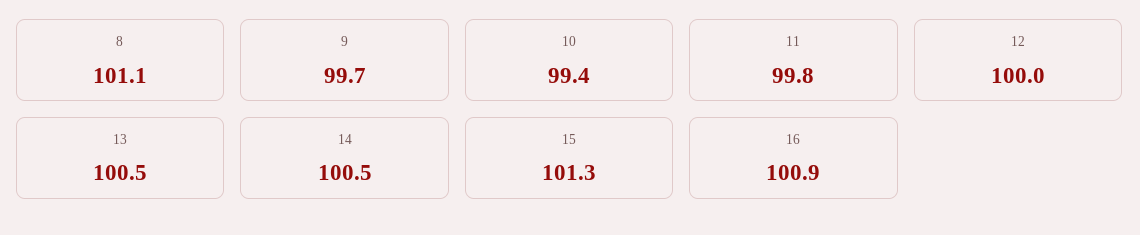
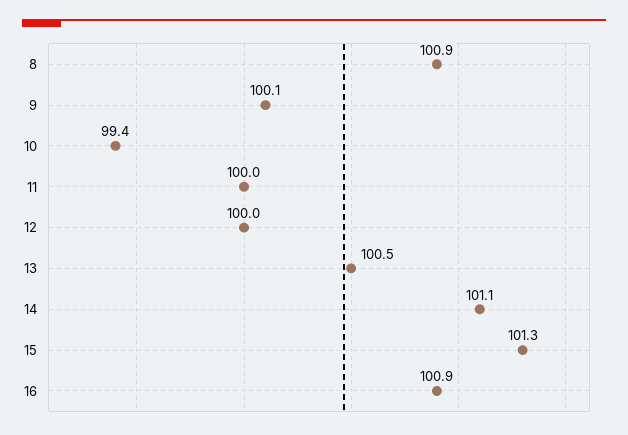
  {
-   "8": 101.1,
+   "8": 100.9,
-   "9": 99.7,
+   "9": 100.1,
    "10": 99.4,
-   "11": 99.8,
+   "11": 100,
    "12": 100,
    "13": 100.5,
-   "14": 100.5,
+   "14": 101.1,
    "15": 101.3,
    "16": 100.9
  }

